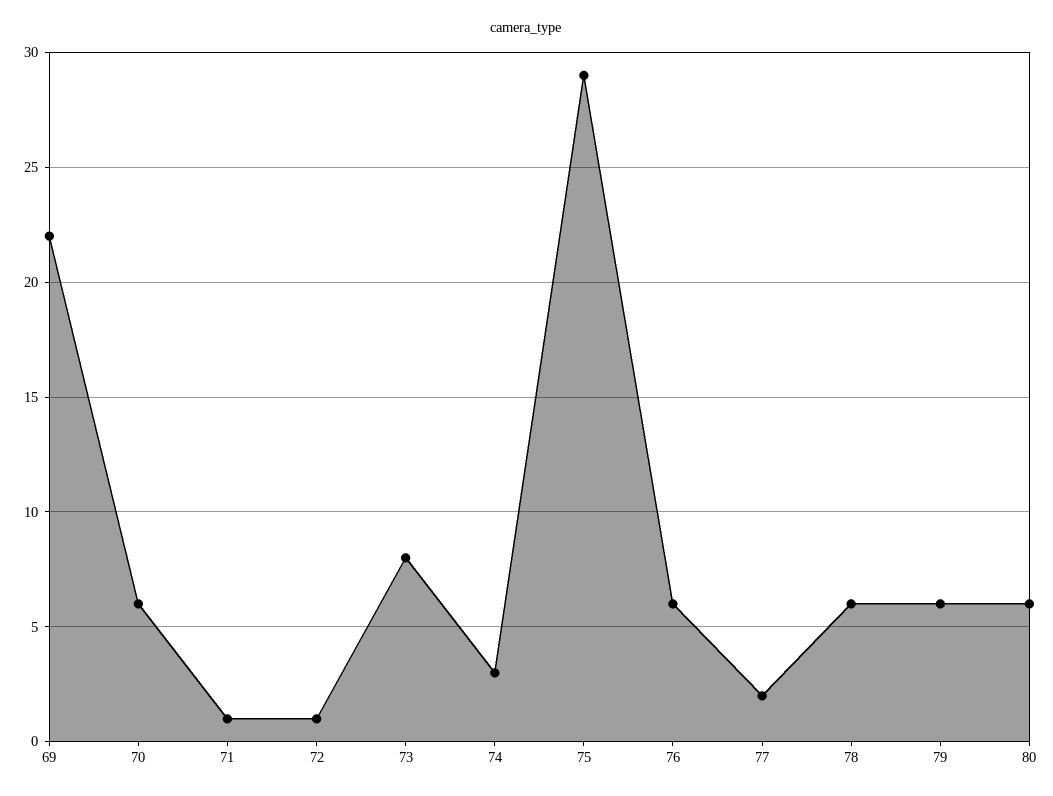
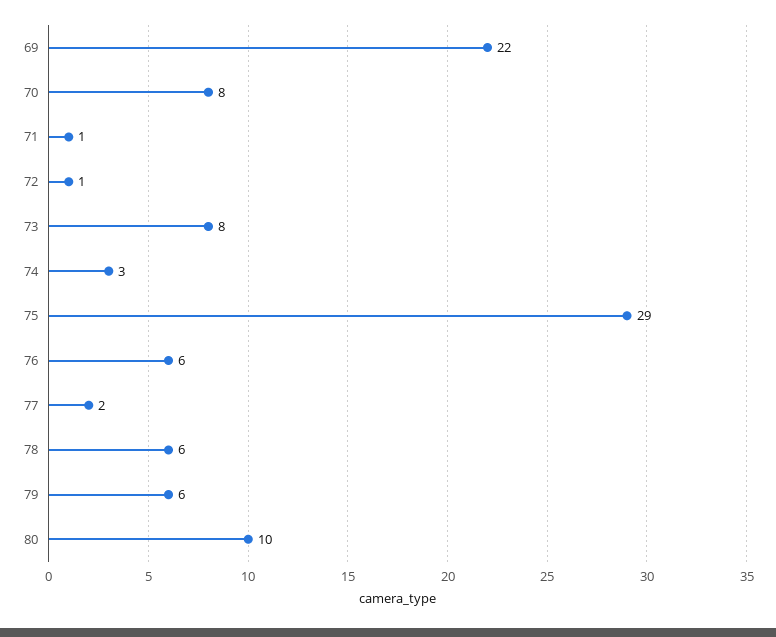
  {
    "69": 22,
-   "70": 6,
+   "70": 8,
    "71": 1,
    "72": 1,
    "73": 8,
    "74": 3,
    "75": 29,
    "76": 6,
    "77": 2,
    "78": 6,
    "79": 6,
-   "80": 6
+   "80": 10
  }

